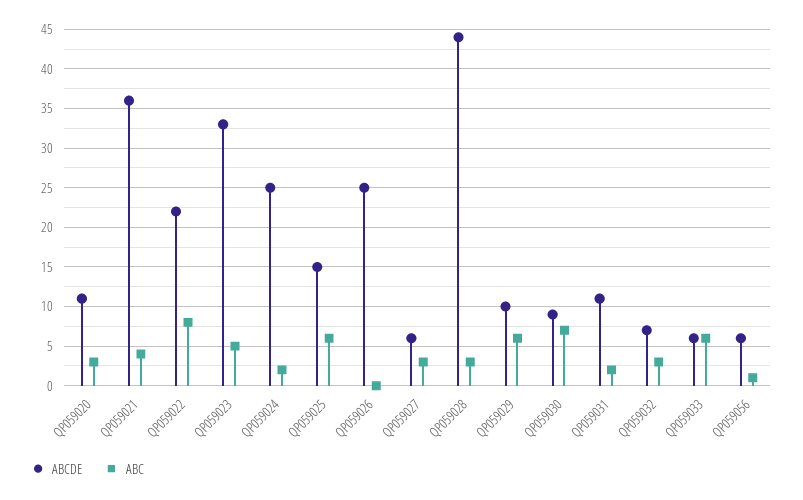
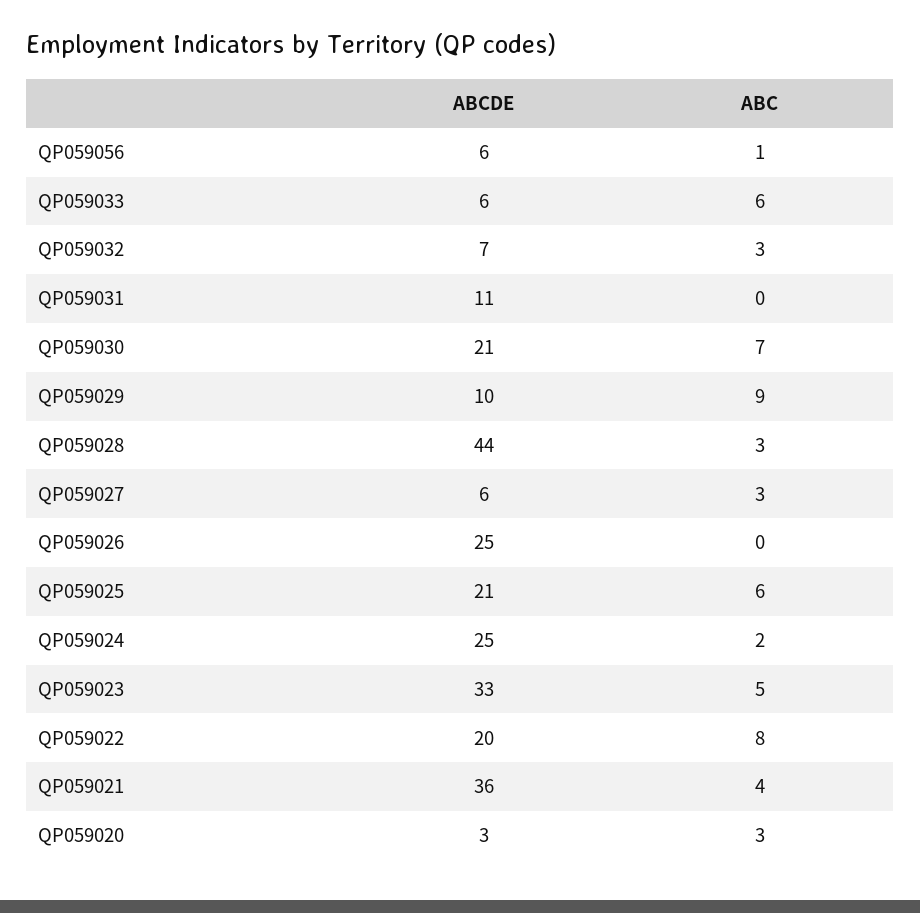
  {
    "ABCDE": {
-     "QP059020": 11,
+     "QP059020": 3,
      "QP059021": 36,
-     "QP059022": 22,
+     "QP059022": 20,
      "QP059023": 33,
      "QP059024": 25,
-     "QP059025": 15,
+     "QP059025": 21,
      "QP059026": 25,
      "QP059027": 6,
      "QP059028": 44,
      "QP059029": 10,
-     "QP059030": 9,
+     "QP059030": 21,
      "QP059031": 11,
      "QP059032": 7,
      "QP059033": 6,
      "QP059056": 6
    },
    "ABC": {
      "QP059020": 3,
      "QP059021": 4,
      "QP059022": 8,
      "QP059023": 5,
      "QP059024": 2,
      "QP059025": 6,
      "QP059026": 0,
      "QP059027": 3,
      "QP059028": 3,
-     "QP059029": 6,
+     "QP059029": 9,
      "QP059030": 7,
-     "QP059031": 2,
+     "QP059031": 0,
      "QP059032": 3,
      "QP059033": 6,
      "QP059056": 1
    }
  }

